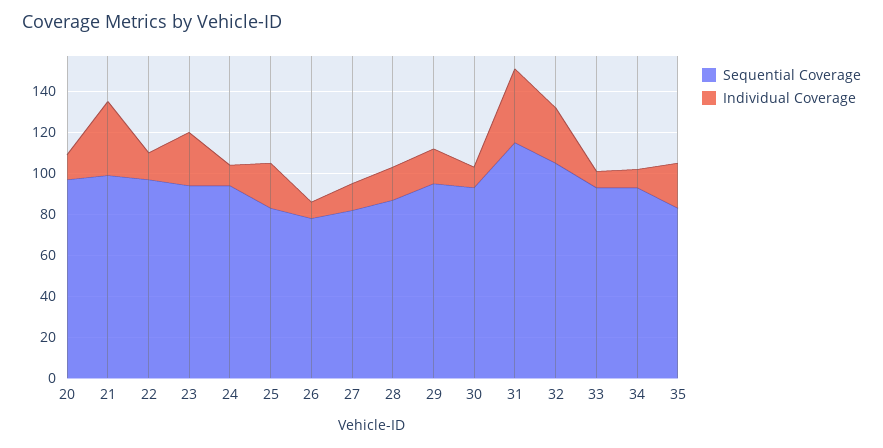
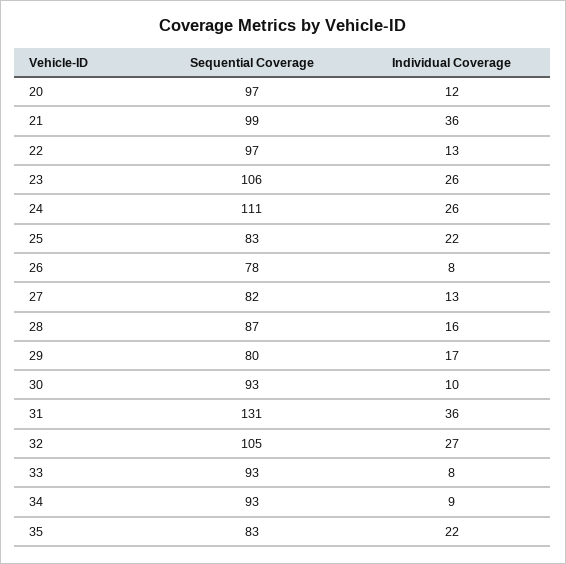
  {
    "Sequential Coverage": {
      "20": 97,
      "21": 99,
      "22": 97,
-     "23": 95,
+     "23": 106,
-     "24": 95,
+     "24": 111,
      "25": 83,
      "26": 78,
      "27": 82,
      "28": 87,
-     "29": 95,
+     "29": 80,
      "30": 93,
-     "31": 115,
+     "31": 131,
      "32": 105,
      "33": 93,
      "34": 93,
      "35": 83
    },
    "Individual Coverage": {
      "20": 12,
      "21": 36,
      "22": 13,
      "23": 26,
-     "24": 10,
+     "24": 26,
      "25": 22,
      "26": 8,
      "27": 13,
      "28": 16,
      "29": 17,
      "30": 10,
      "31": 36,
      "32": 27,
      "33": 8,
      "34": 9,
      "35": 22
    }
  }

